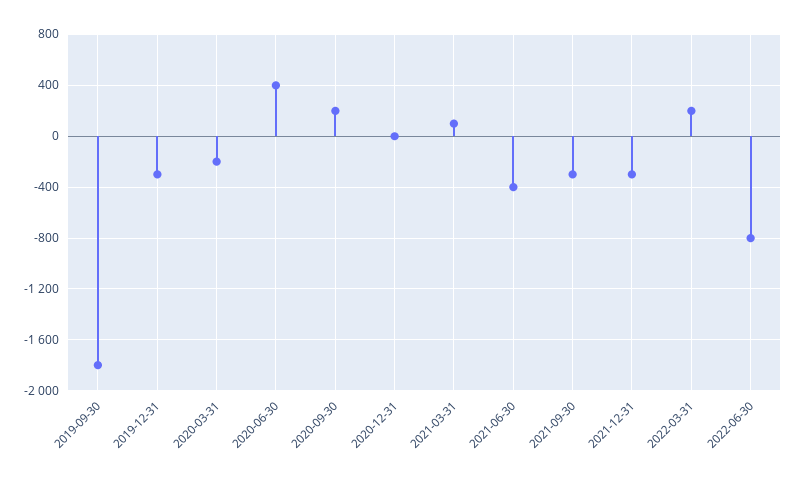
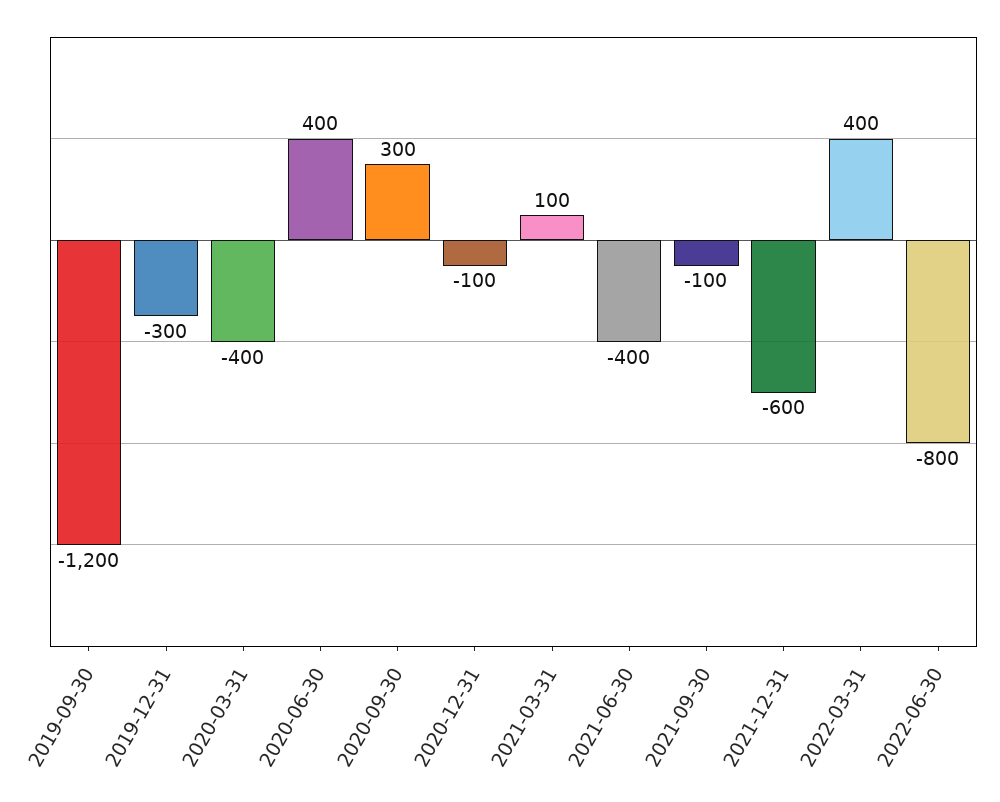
  {
-   "2019-09-30": -1800,
+   "2019-09-30": -1200,
    "2019-12-31": -300,
-   "2020-03-31": -200,
+   "2020-03-31": -400,
    "2020-06-30": 400,
-   "2020-09-30": 200,
+   "2020-09-30": 300,
-   "2020-12-31": 0,
+   "2020-12-31": -100,
    "2021-03-31": 100,
    "2021-06-30": -400,
-   "2021-09-30": -300,
+   "2021-09-30": -100,
-   "2021-12-31": -300,
+   "2021-12-31": -600,
-   "2022-03-31": 200,
+   "2022-03-31": 400,
    "2022-06-30": -800
  }

